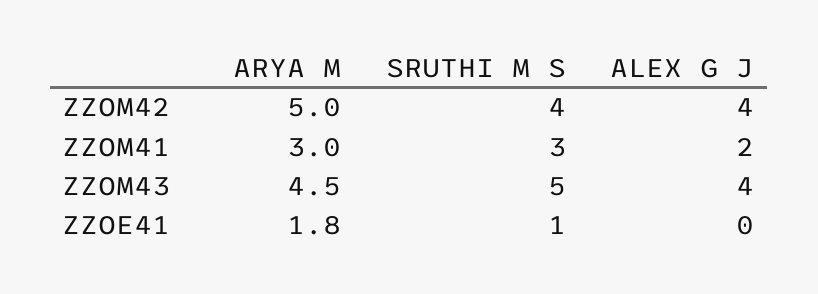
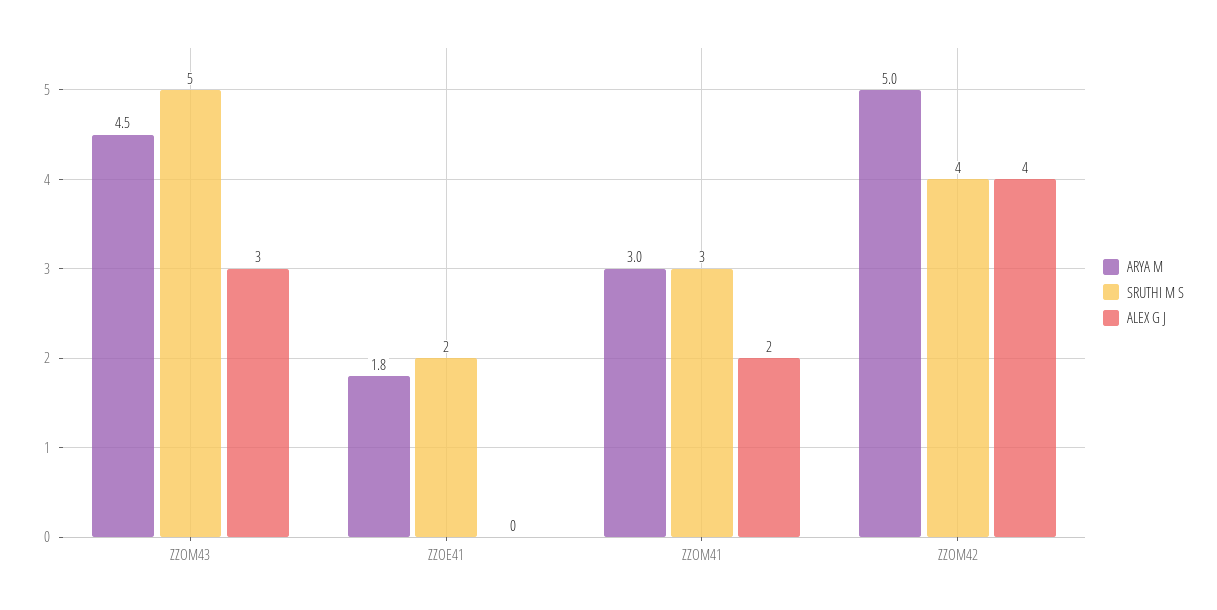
  {
    "ARYA M": {
      "ZZOM42": 5,
      "ZZOM41": 3,
      "ZZOM43": 4.5,
      "ZZOE41": 1.8
    },
    "SRUTHI M S": {
      "ZZOM42": 4,
      "ZZOM41": 3,
      "ZZOM43": 5,
-     "ZZOE41": 1
+     "ZZOE41": 2
    },
    "ALEX G J": {
      "ZZOM42": 4,
      "ZZOM41": 2,
-     "ZZOM43": 4,
+     "ZZOM43": 3,
      "ZZOE41": 0
    }
  }

